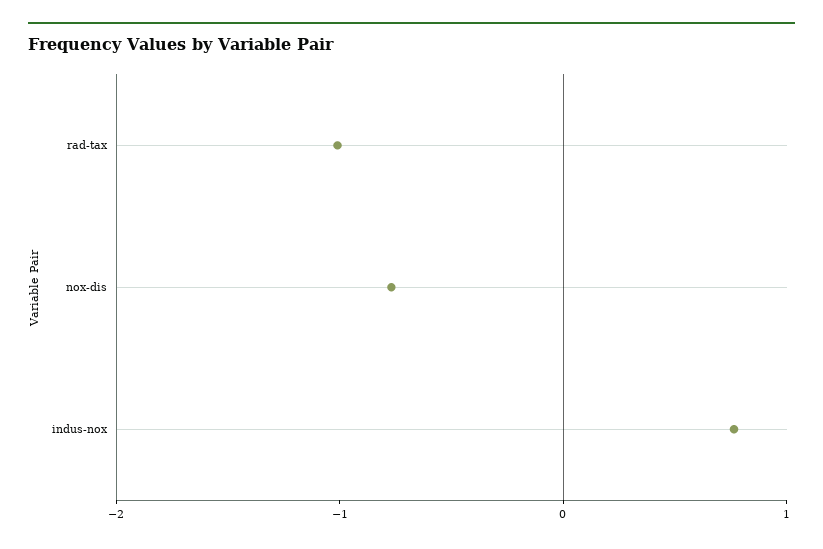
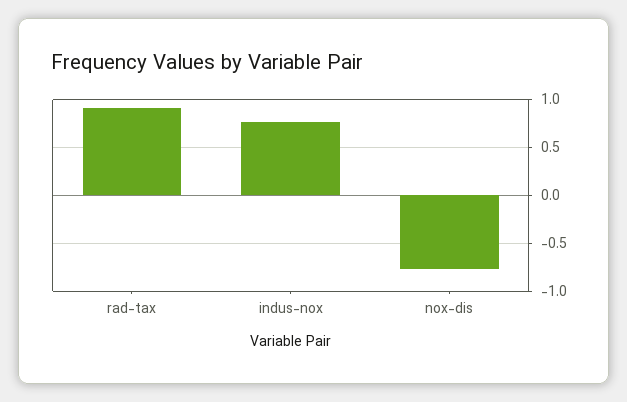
  {
-   "rad-tax": -1,
+   "rad-tax": 0.9,
    "nox-dis": -0.8,
    "indus-nox": 0.8
  }

